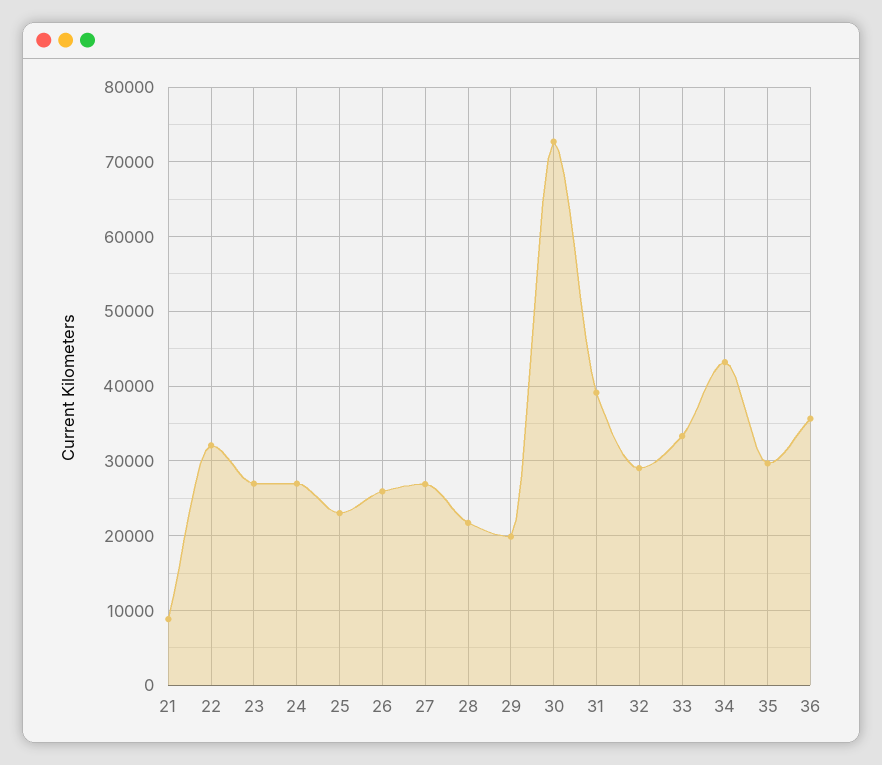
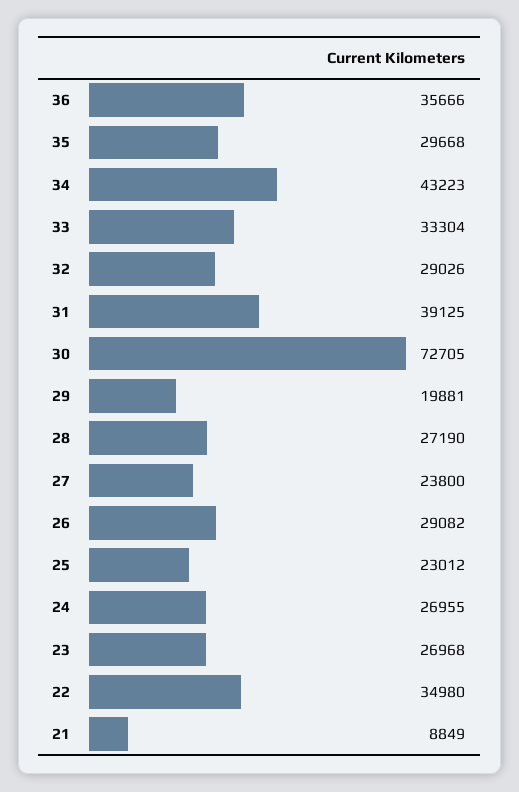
  {
    "21": 8849,
-   "22": 32000,
+   "22": 34980,
    "23": 26968,
    "24": 26955,
    "25": 23012,
-   "26": 26000,
+   "26": 29082,
-   "27": 27000,
+   "27": 23800,
-   "28": 22000,
+   "28": 27190,
    "29": 19881,
    "30": 72705,
    "31": 39125,
    "32": 29026,
    "33": 33304,
    "34": 43223,
    "35": 29668,
    "36": 35666
  }

